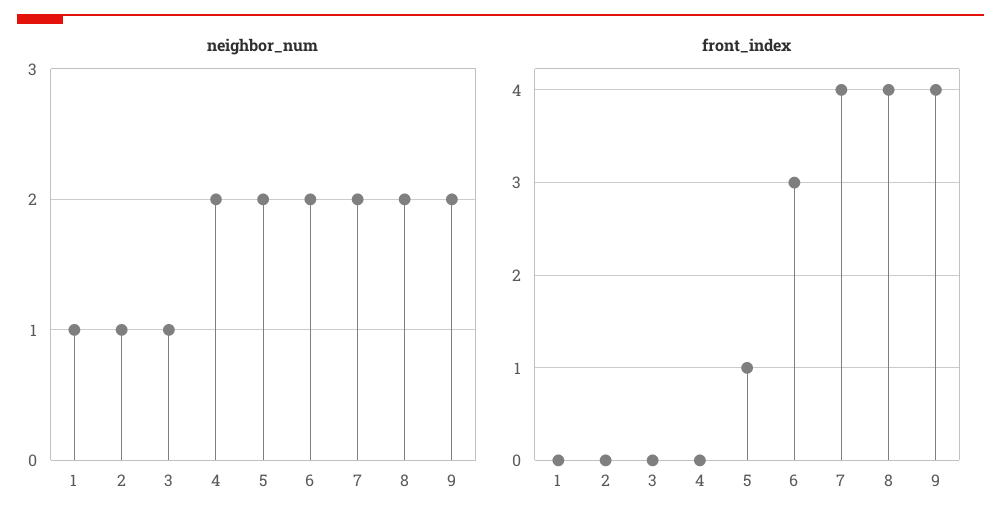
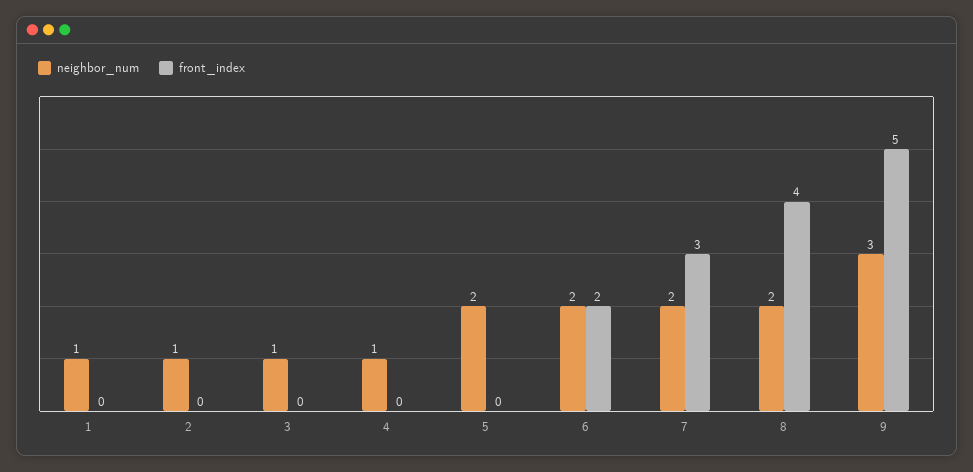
  {
    "neighbor_num": {
      "1": 1,
      "2": 1,
      "3": 1,
-     "4": 2,
+     "4": 1,
      "5": 2,
      "6": 2,
      "7": 2,
      "8": 2,
-     "9": 2
+     "9": 3
    },
    "front_index": {
      "1": 0,
      "2": 0,
      "3": 0,
      "4": 0,
-     "5": 1,
+     "5": 0,
-     "6": 3,
+     "6": 2,
-     "7": 4,
+     "7": 3,
      "8": 4,
-     "9": 4
+     "9": 5
    }
  }

